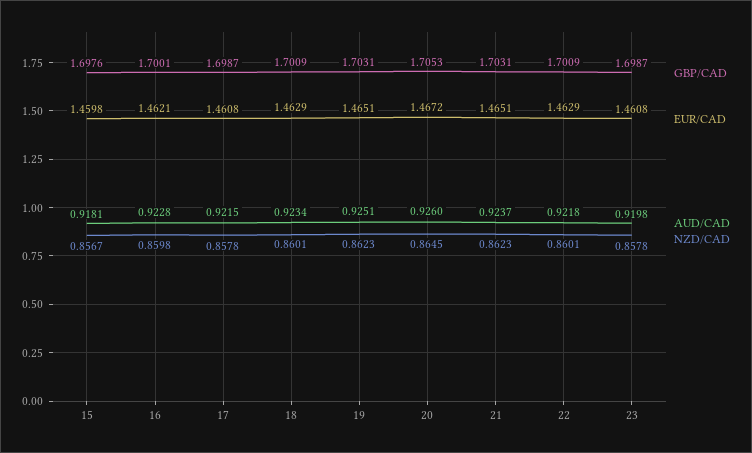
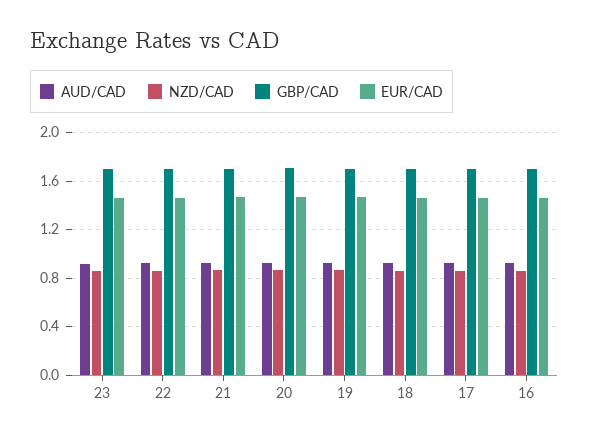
  {
    "GBP/CAD": {
-     "15": 1.6976,
      "16": 1.7001,
      "17": 1.6987,
      "18": 1.7009,
      "19": 1.7031,
      "20": 1.7053,
      "21": 1.7031,
      "22": 1.7009,
      "23": 1.6987
    },
    "EUR/CAD": {
-     "15": 1.4598,
      "16": 1.4621,
      "17": 1.4608,
      "18": 1.4629,
      "19": 1.4651,
      "20": 1.4672,
      "21": 1.4651,
      "22": 1.4629,
      "23": 1.4608
    },
    "AUD/CAD": {
-     "15": 0.9181,
      "16": 0.9228,
      "17": 0.9215,
      "18": 0.9234,
      "19": 0.9251,
      "20": 0.926,
      "21": 0.9237,
      "22": 0.9218,
      "23": 0.9198
    },
    "NZD/CAD": {
-     "15": 0.8567,
      "16": 0.8598,
      "17": 0.8578,
      "18": 0.8601,
      "19": 0.8623,
      "20": 0.8645,
      "21": 0.8623,
      "22": 0.8601,
      "23": 0.8578
    }
  }

